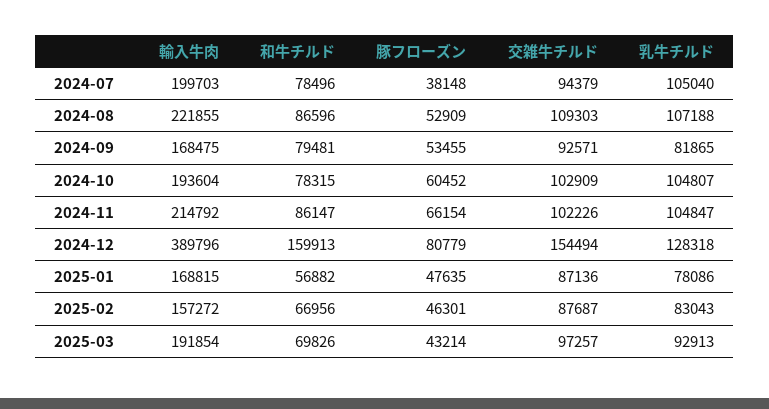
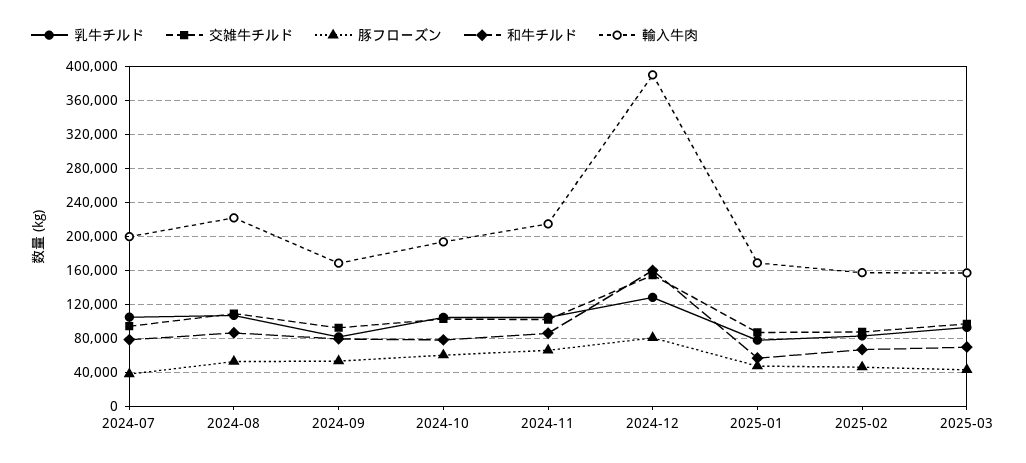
  {
    "輸入牛肉": {
      "2024-07": 199703,
      "2024-08": 221855,
      "2024-09": 168475,
      "2024-10": 193604,
      "2024-11": 214792,
      "2024-12": 389796,
      "2025-01": 168815,
      "2025-02": 157272,
-     "2025-03": 191854
+     "2025-03": 160000
    },
    "和牛チルド": {
      "2024-07": 78496,
      "2024-08": 86596,
      "2024-09": 79481,
      "2024-10": 78315,
      "2024-11": 86147,
      "2024-12": 159913,
      "2025-01": 56882,
      "2025-02": 66956,
      "2025-03": 69826
    },
    "豚フローズン": {
      "2024-07": 38148,
      "2024-08": 52909,
      "2024-09": 53455,
      "2024-10": 60452,
      "2024-11": 66154,
      "2024-12": 80779,
      "2025-01": 47635,
      "2025-02": 46301,
      "2025-03": 43214
    },
    "交雑牛チルド": {
      "2024-07": 94379,
      "2024-08": 109303,
      "2024-09": 92571,
      "2024-10": 102909,
      "2024-11": 102226,
      "2024-12": 154494,
      "2025-01": 87136,
      "2025-02": 87687,
      "2025-03": 97257
    },
    "乳牛チルド": {
      "2024-07": 105040,
      "2024-08": 107188,
      "2024-09": 81865,
      "2024-10": 104807,
      "2024-11": 104847,
      "2024-12": 128318,
      "2025-01": 78086,
      "2025-02": 83043,
      "2025-03": 92913
    }
  }

